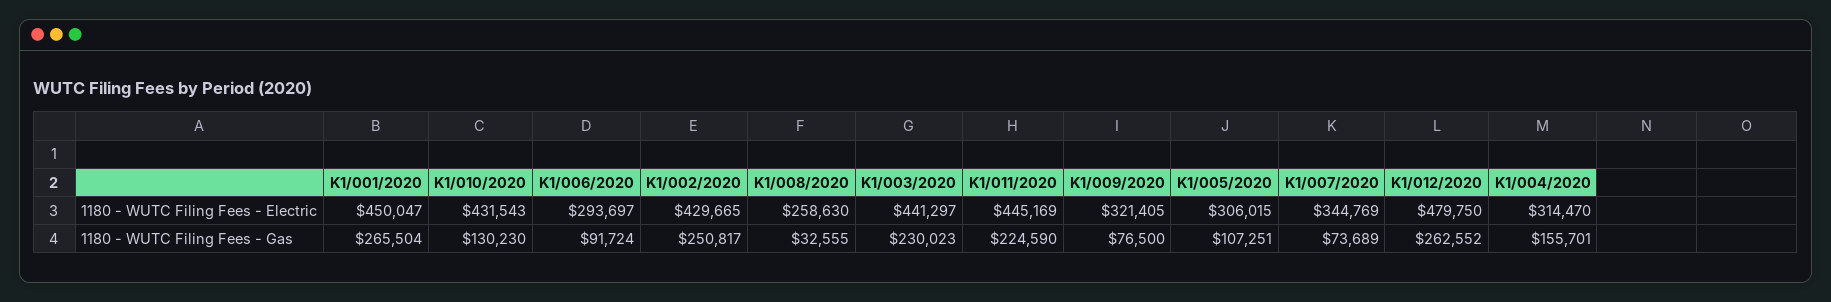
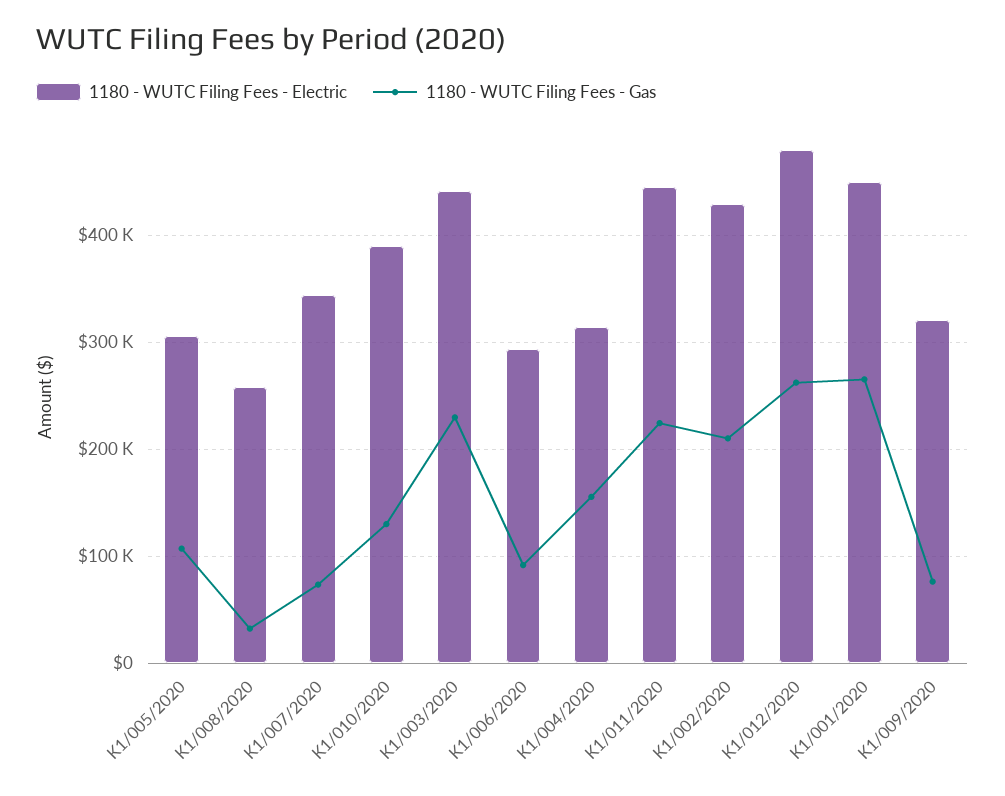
  {
    "1180 - WUTC Filing Fees - Electric": {
      "K1/001/2020": 450047,
-     "K1/010/2020": 431543,
+     "K1/010/2020": 390000,
      "K1/006/2020": 293697,
      "K1/002/2020": 429665,
      "K1/008/2020": 258630,
      "K1/003/2020": 441297,
      "K1/011/2020": 445169,
      "K1/009/2020": 321405,
      "K1/005/2020": 306015,
      "K1/007/2020": 344769,
      "K1/012/2020": 479750,
      "K1/004/2020": 314470
    },
    "1180 - WUTC Filing Fees - Gas": {
      "K1/001/2020": 265504,
      "K1/010/2020": 130230,
      "K1/006/2020": 91724,
-     "K1/002/2020": 250817,
+     "K1/002/2020": 210000,
      "K1/008/2020": 32555,
      "K1/003/2020": 230023,
      "K1/011/2020": 224590,
      "K1/009/2020": 76500,
      "K1/005/2020": 107251,
      "K1/007/2020": 73689,
      "K1/012/2020": 262552,
      "K1/004/2020": 155701
    }
  }

